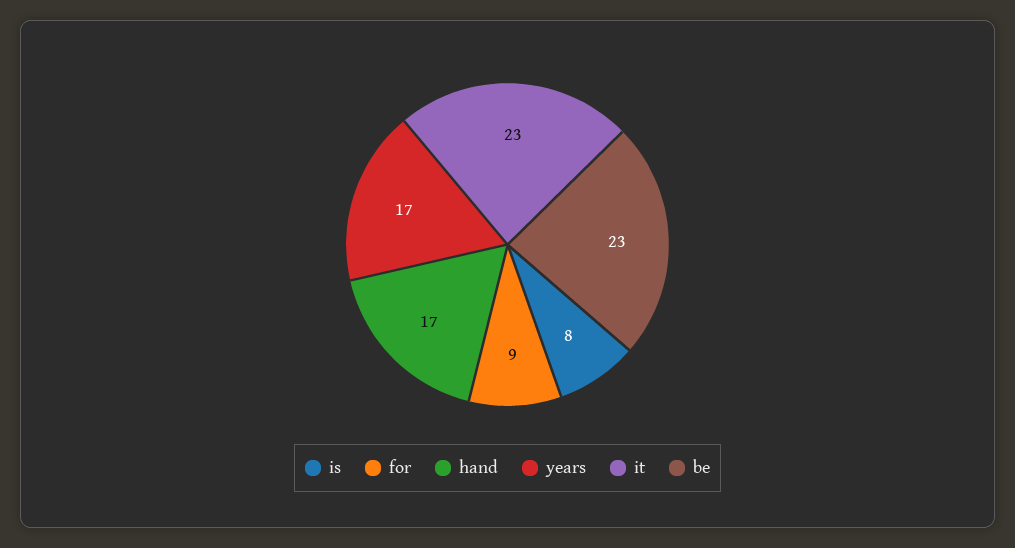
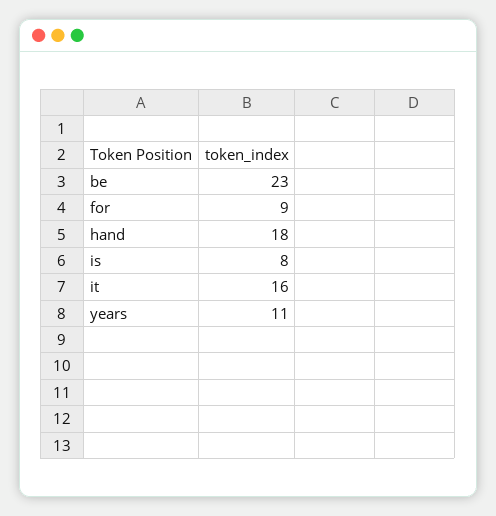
  {
    "is": 8,
    "for": 9,
-   "hand": 17,
+   "hand": 18,
-   "years": 17,
+   "years": 11,
-   "it": 23,
+   "it": 16,
    "be": 23
  }

